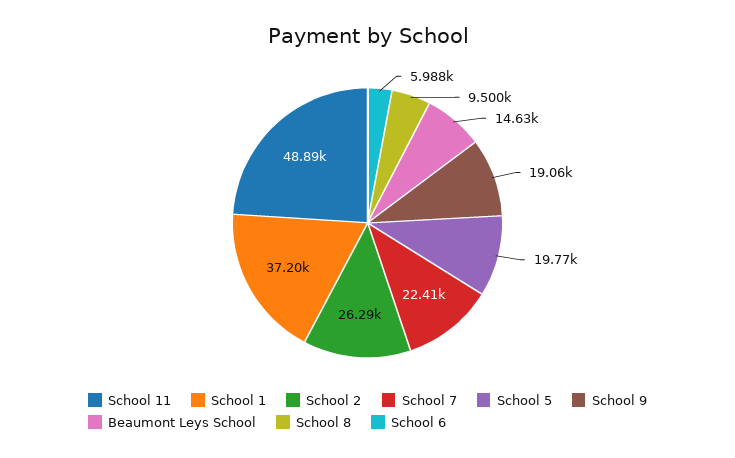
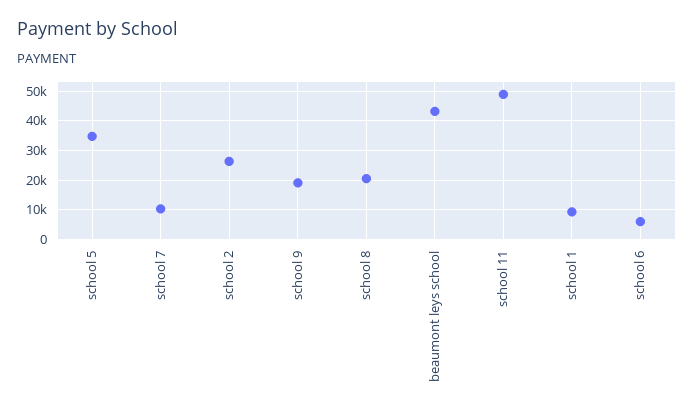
  {
    "School 11": 48890,
-   "School 1": 37200,
+   "School 1": 10000,
    "School 2": 26290,
-   "School 7": 22410,
+   "School 7": 10000,
-   "School 5": 19770,
+   "School 5": 35000,
    "School 9": 19060,
-   "Beaumont Leys School": 14630,
+   "Beaumont Leys School": 42500,
-   "School 8": 9500,
+   "School 8": 20000,
    "School 6": 5988
  }

